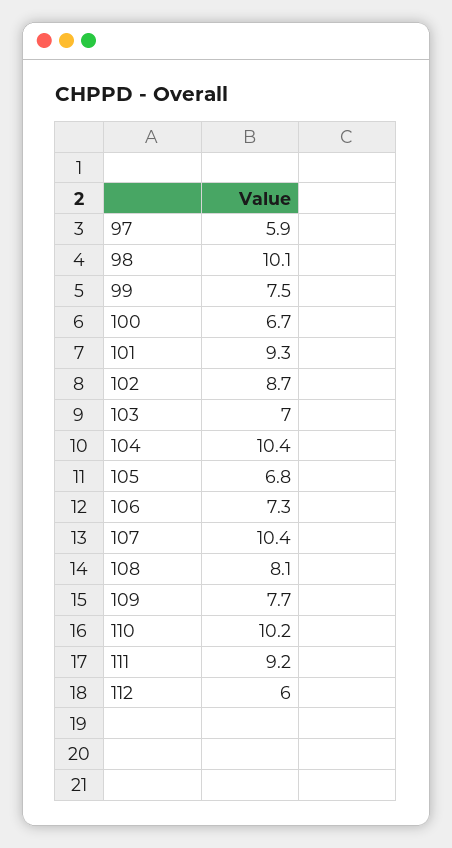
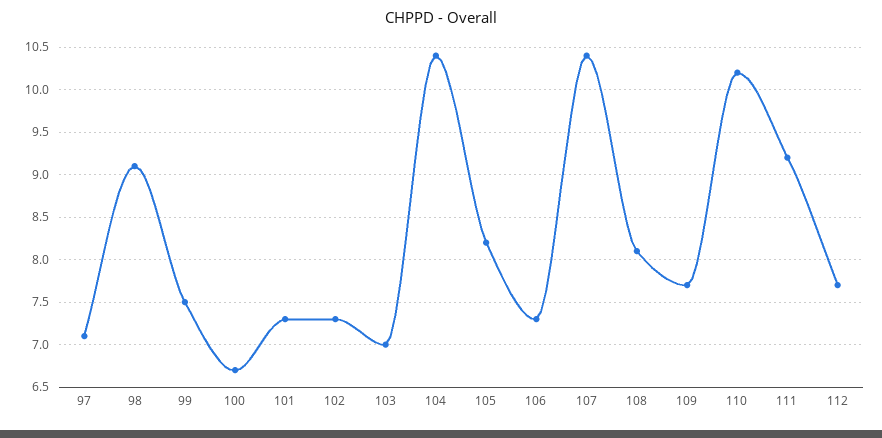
  {
-   "97": 5.9,
+   "97": 7.1,
-   "98": 10.1,
+   "98": 9.1,
    "99": 7.5,
    "100": 6.7,
-   "101": 9.3,
+   "101": 7.3,
-   "102": 8.7,
+   "102": 7.3,
    "103": 7,
    "104": 10.4,
-   "105": 6.8,
+   "105": 8.2,
    "106": 7.3,
    "107": 10.4,
    "108": 8.1,
    "109": 7.7,
    "110": 10.2,
    "111": 9.2,
-   "112": 6
+   "112": 7.7
  }

